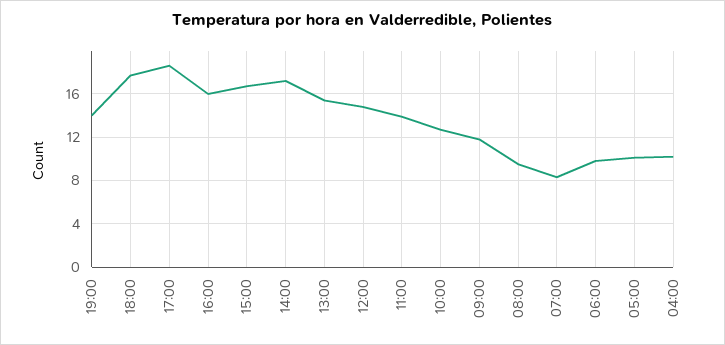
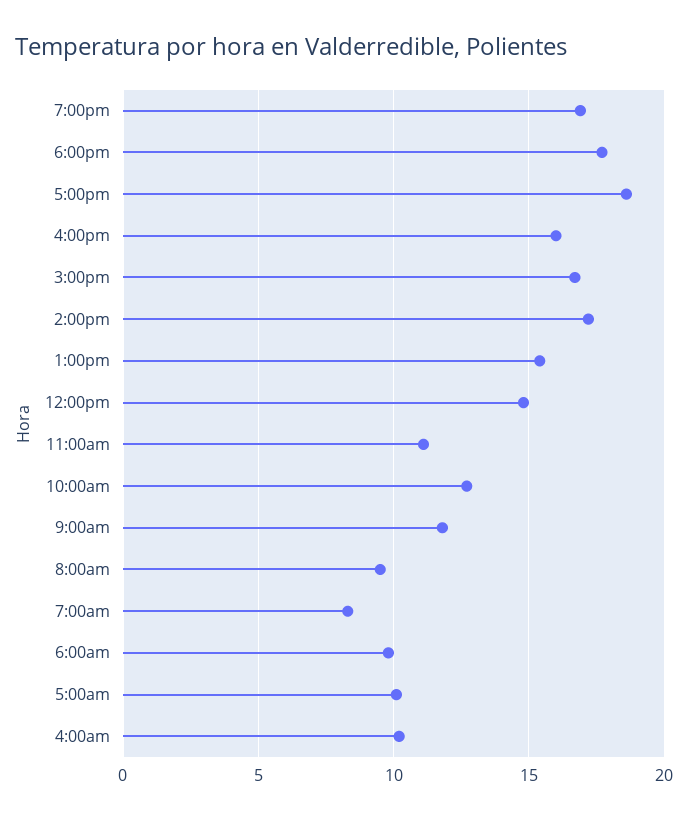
  {
-   "19:00": 14,
+   "19:00": 17,
    "18:00": 17.5,
    "17:00": 18.5,
    "16:00": 16,
    "15:00": 16.5,
    "14:00": 17,
    "13:00": 15.5,
    "12:00": 15,
-   "11:00": 14,
+   "11:00": 11,
    "10:00": 12.5,
    "09:00": 12,
    "08:00": 9.5,
    "07:00": 8.5,
    "06:00": 10,
    "05:00": 10,
    "04:00": 10
  }

